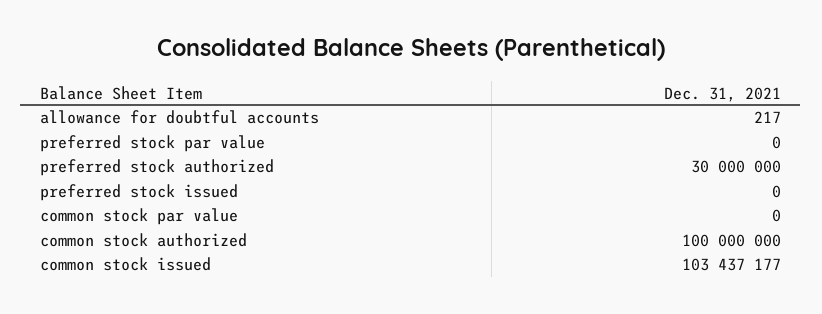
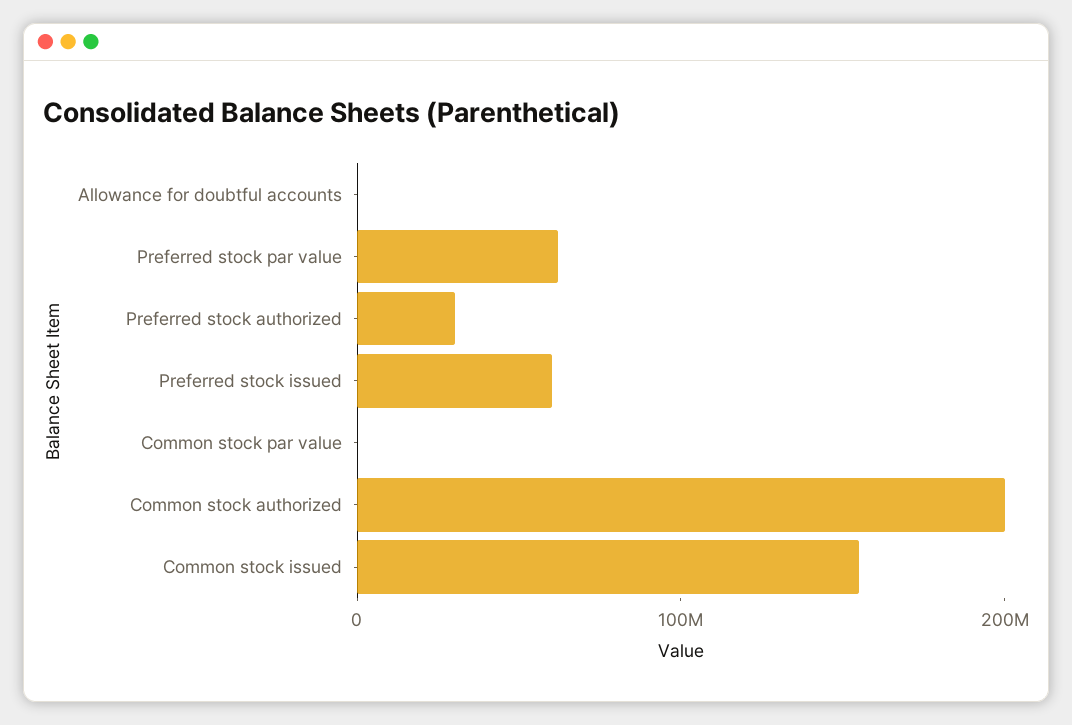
  {
    "allowance for doubtful accounts": 217,
-   "preferred stock par value": 0,
+   "preferred stock par value": 60000000,
    "preferred stock authorized": 30000000,
-   "preferred stock issued": 0,
+   "preferred stock issued": 60000000,
    "common stock par value": 0,
-   "common stock authorized": 100000000,
+   "common stock authorized": 200000000,
-   "common stock issued": 103437177
+   "common stock issued": 160000000
  }

